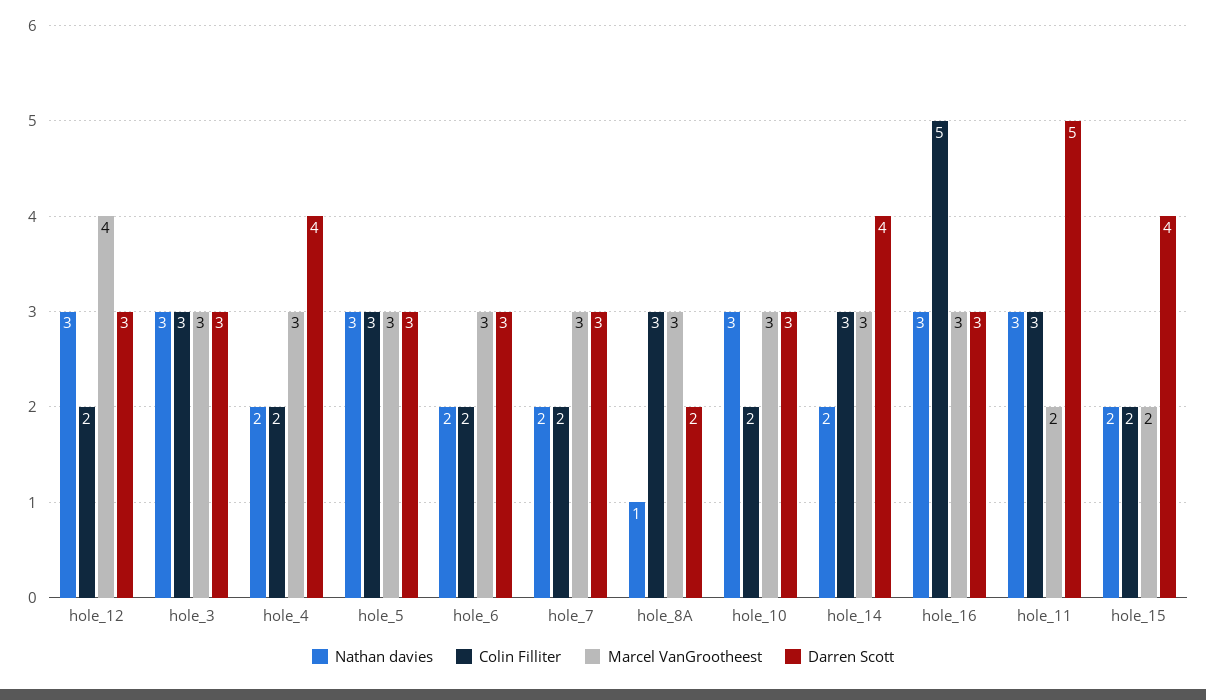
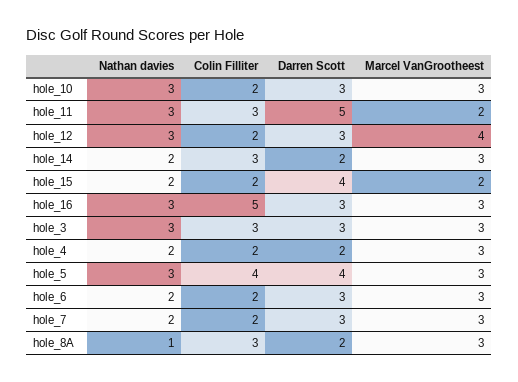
  {
    "Nathan davies": {
      "hole_12": 3,
      "hole_3": 3,
      "hole_4": 2,
      "hole_5": 3,
      "hole_6": 2,
      "hole_7": 2,
      "hole_8A": 1,
      "hole_10": 3,
      "hole_14": 2,
      "hole_16": 3,
      "hole_11": 3,
      "hole_15": 2
    },
    "Colin Filliter": {
      "hole_12": 2,
      "hole_3": 3,
      "hole_4": 2,
-     "hole_5": 3,
+     "hole_5": 4,
      "hole_6": 2,
      "hole_7": 2,
      "hole_8A": 3,
      "hole_10": 2,
      "hole_14": 3,
      "hole_16": 5,
      "hole_11": 3,
      "hole_15": 2
    },
    "Marcel VanGrootheest": {
      "hole_12": 4,
      "hole_3": 3,
      "hole_4": 3,
      "hole_5": 3,
      "hole_6": 3,
      "hole_7": 3,
      "hole_8A": 3,
      "hole_10": 3,
      "hole_14": 3,
      "hole_16": 3,
      "hole_11": 2,
      "hole_15": 2
    },
    "Darren Scott": {
      "hole_12": 3,
      "hole_3": 3,
-     "hole_4": 4,
+     "hole_4": 2,
-     "hole_5": 3,
+     "hole_5": 4,
      "hole_6": 3,
      "hole_7": 3,
      "hole_8A": 2,
      "hole_10": 3,
-     "hole_14": 4,
+     "hole_14": 2,
      "hole_16": 3,
      "hole_11": 5,
      "hole_15": 4
    }
  }

